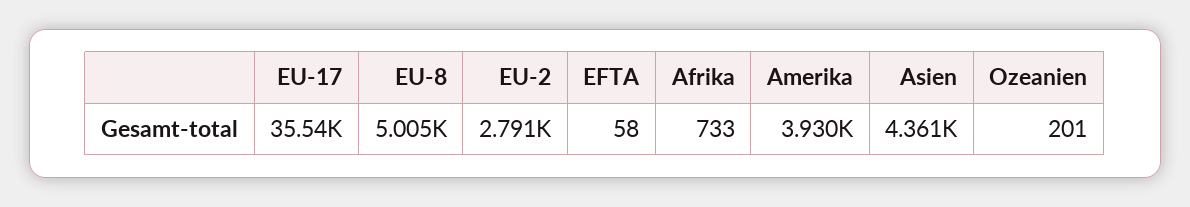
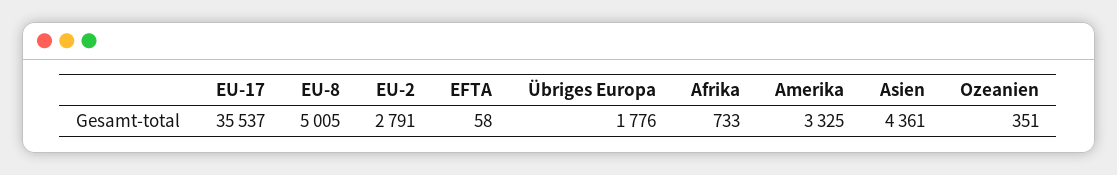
  {
    "EU-17": 35537,
    "EU-8": 5005,
    "EU-2": 2791,
    "EFTA": 58,
    "Afrika": 733,
-   "Amerika": 3930,
+   "Amerika": 3325,
    "Asien": 4361,
-   "Ozeanien": 201
+   "Ozeanien": 351,
+   "Übriges Europa": 1776
  }

